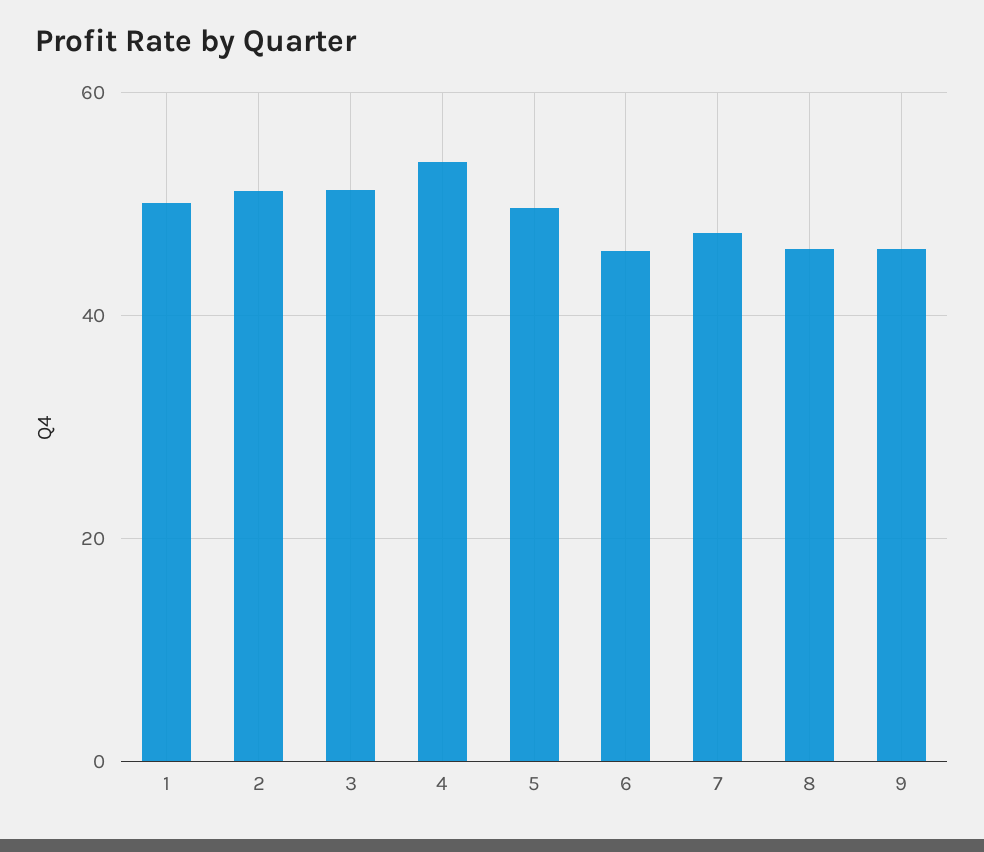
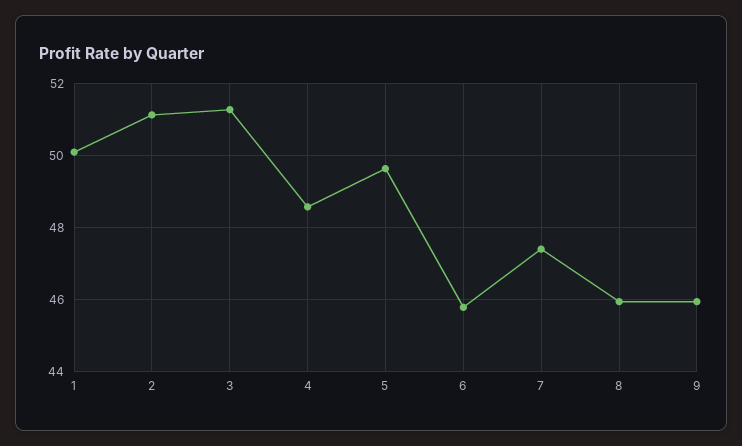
  {
    "1": 50.2,
    "2": 51.2,
    "3": 51.2,
-   "4": 54,
+   "4": 48.6,
    "5": 49.6,
    "6": 45.8,
    "7": 47.4,
    "8": 46,
    "9": 46
  }

